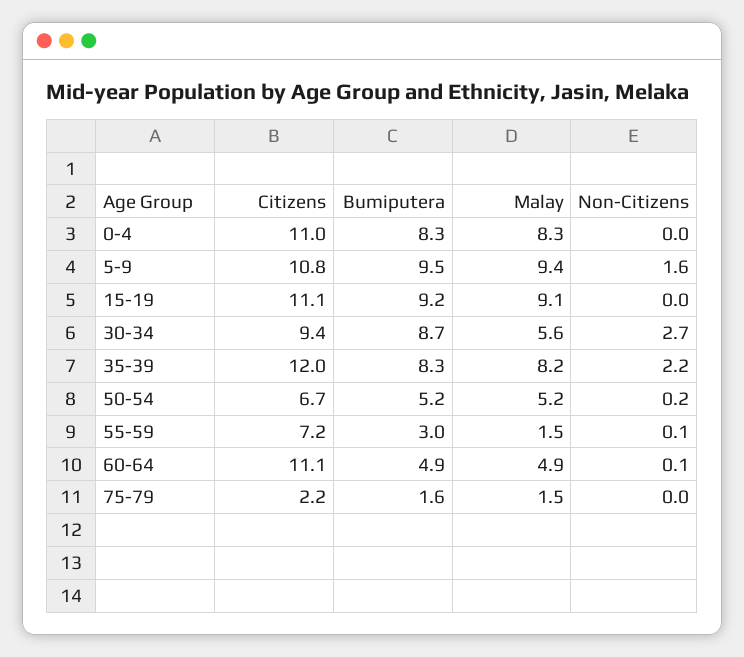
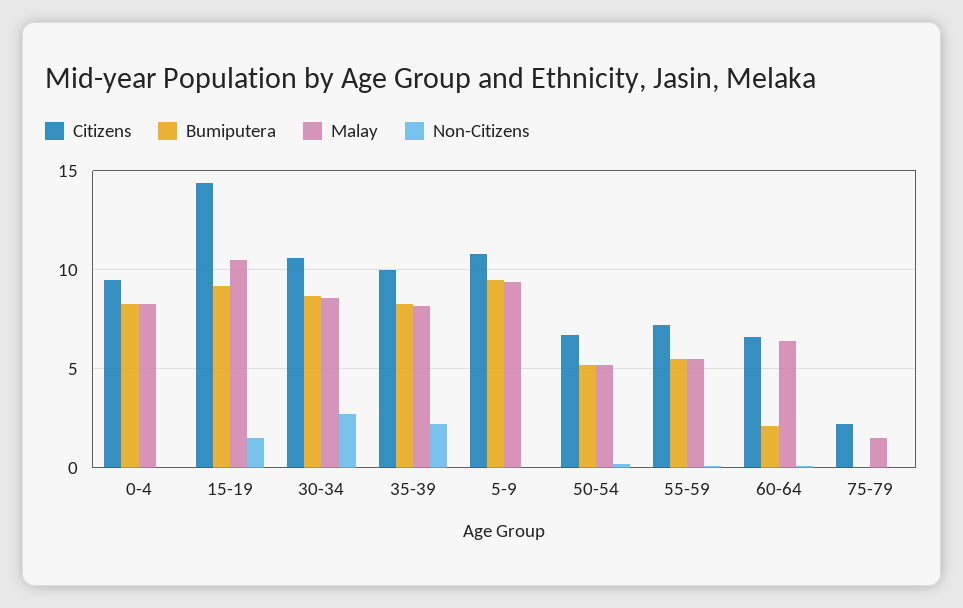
  {
    "Citizens": {
-     "0-4": 11,
+     "0-4": 9.5,
      "5-9": 10.8,
-     "15-19": 11.1,
+     "15-19": 14.5,
-     "30-34": 9.4,
+     "30-34": 10.5,
-     "35-39": 12,
+     "35-39": 10,
      "50-54": 6.7,
      "55-59": 7.2,
-     "60-64": 11.1,
+     "60-64": 6.5,
      "75-79": 2.2
    },
    "Bumiputera": {
      "0-4": 8.3,
      "5-9": 9.5,
      "15-19": 9.2,
      "30-34": 8.7,
      "35-39": 8.3,
      "50-54": 5.2,
-     "55-59": 3,
+     "55-59": 5.5,
-     "60-64": 4.9,
+     "60-64": 2,
-     "75-79": 1.6
+     "75-79": 0
    },
    "Malay": {
      "0-4": 8.3,
      "5-9": 9.4,
-     "15-19": 9.1,
+     "15-19": 10.5,
-     "30-34": 5.6,
+     "30-34": 8.5,
      "35-39": 8.2,
      "50-54": 5.2,
-     "55-59": 1.5,
+     "55-59": 5.5,
-     "60-64": 4.9,
+     "60-64": 6.5,
      "75-79": 1.5
    },
    "Non-Citizens": {
      "0-4": 0,
-     "5-9": 1.6,
+     "5-9": 0,
-     "15-19": 0,
+     "15-19": 1.5,
      "30-34": 2.7,
      "35-39": 2.2,
      "50-54": 0.2,
      "55-59": 0.1,
      "60-64": 0.1,
      "75-79": 0
    }
  }

